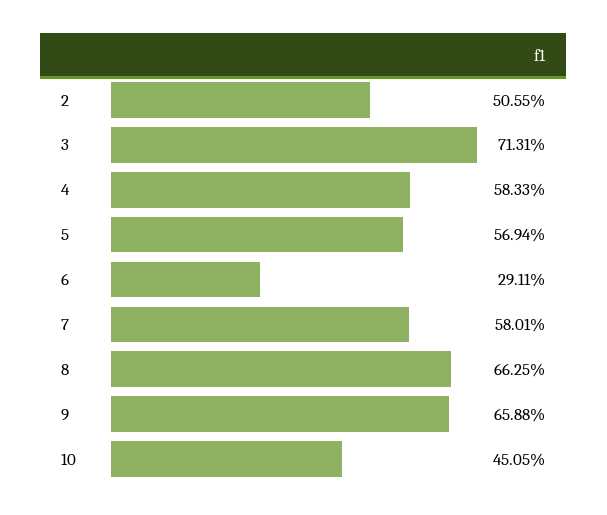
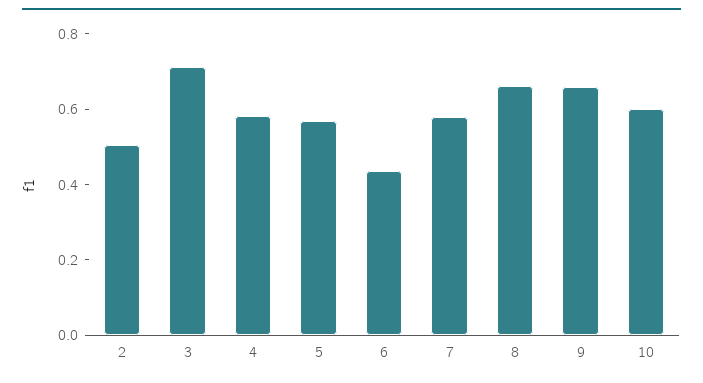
  {
    "2": 0.5055,
    "3": 0.7131,
    "4": 0.5833,
    "5": 0.5694,
-   "6": 0.2911,
+   "6": 0.45,
    "7": 0.5801,
    "8": 0.6625,
    "9": 0.6588,
-   "10": 0.4505
+   "10": 0.6
  }

